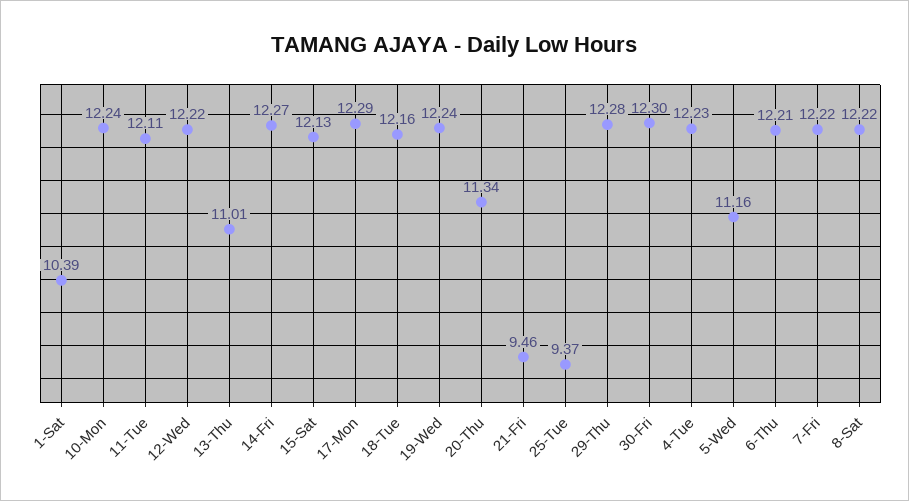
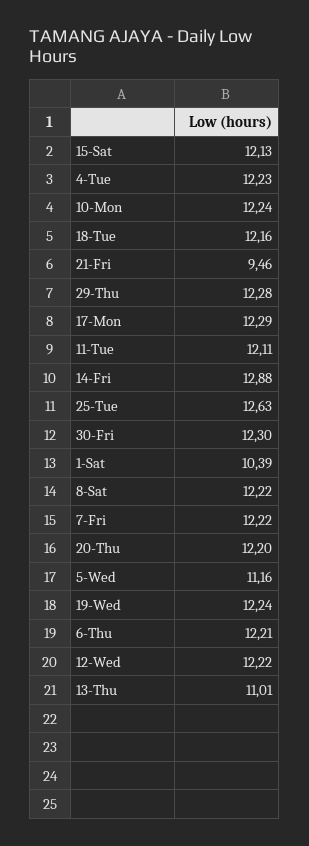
  {
    "1-Sat": 10.39,
    "10-Mon": 12.24,
    "11-Tue": 12.11,
    "12-Wed": 12.22,
    "13-Thu": 11.01,
-   "14-Fri": 12.27,
+   "14-Fri": 12.88,
    "15-Sat": 12.13,
    "17-Mon": 12.29,
    "18-Tue": 12.16,
    "19-Wed": 12.24,
-   "20-Thu": 11.34,
+   "20-Thu": 12.2,
    "21-Fri": 9.46,
-   "25-Tue": 9.37,
+   "25-Tue": 12.63,
    "29-Thu": 12.28,
    "30-Fri": 12.3,
    "4-Tue": 12.23,
    "5-Wed": 11.16,
    "6-Thu": 12.21,
    "7-Fri": 12.22,
    "8-Sat": 12.22
  }

